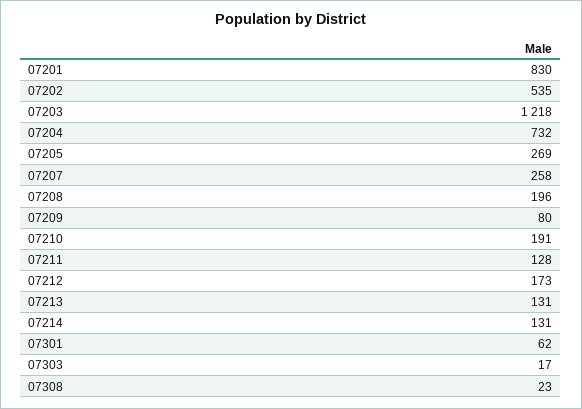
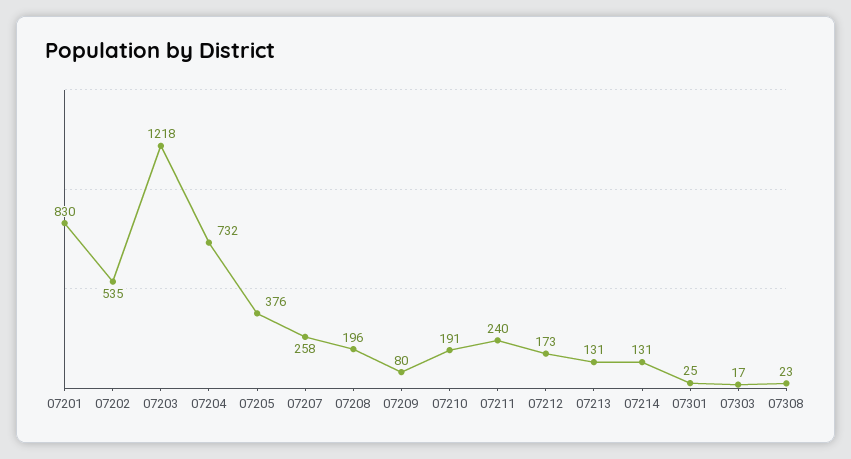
  {
    "07201": 830,
    "07202": 535,
    "07203": 1218,
    "07204": 732,
-   "07205": 269,
+   "07205": 376,
    "07207": 258,
    "07208": 196,
    "07209": 80,
    "07210": 191,
-   "07211": 128,
+   "07211": 240,
    "07212": 173,
    "07213": 131,
    "07214": 131,
-   "07301": 62,
+   "07301": 25,
    "07303": 17,
    "07308": 23
  }

